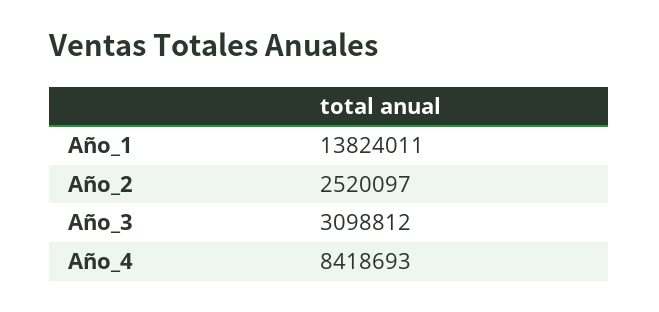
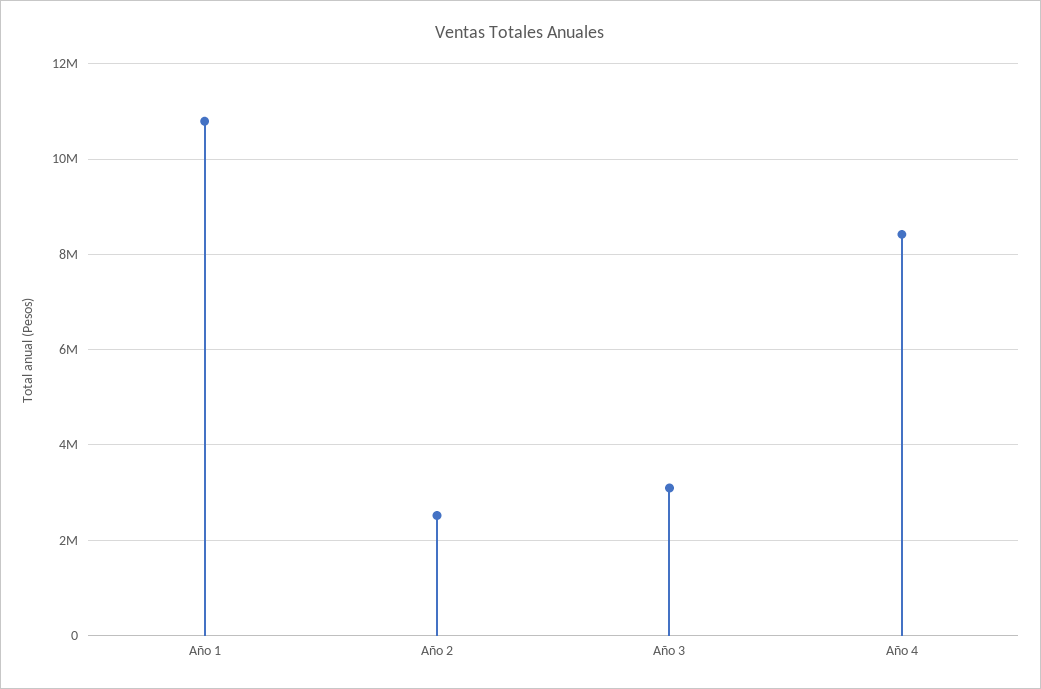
  {
-   "Año_1": 13824011,
+   "Año_1": 10800000,
    "Año_2": 2520097,
    "Año_3": 3098812,
    "Año_4": 8418693
  }

